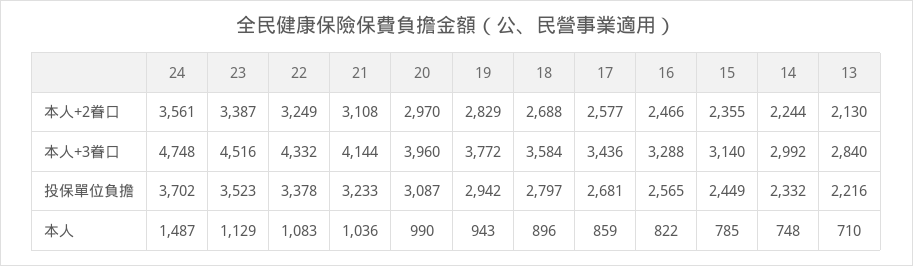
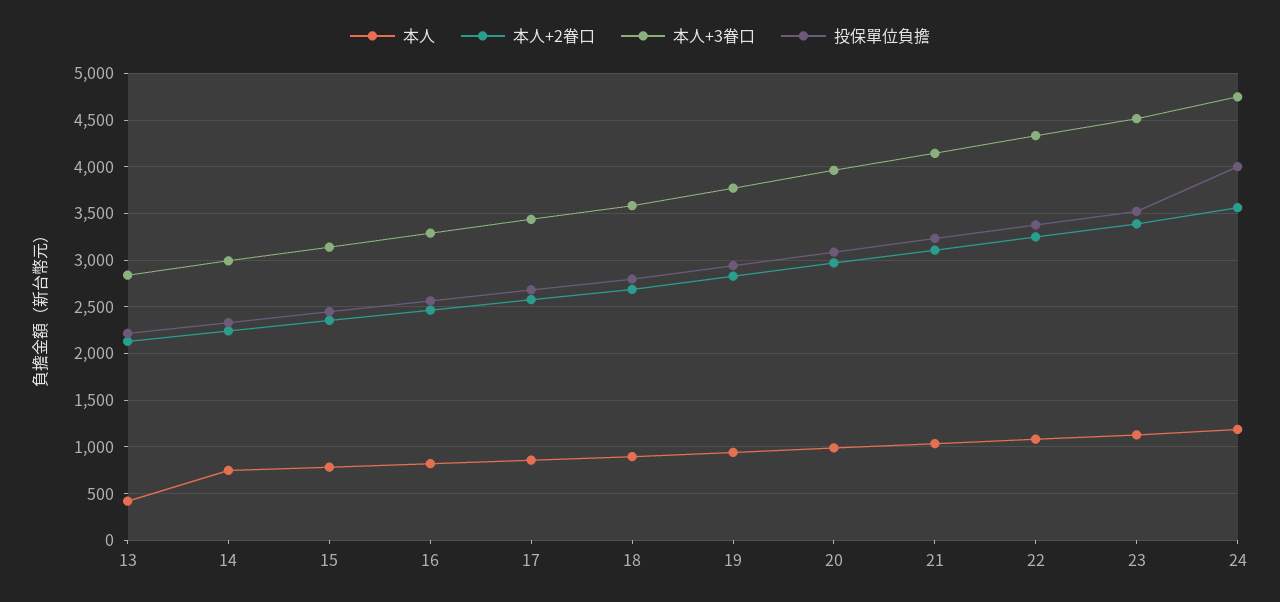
  {
    "本人+2眷口": {
      "24": 3561,
      "23": 3387,
      "22": 3249,
      "21": 3108,
      "20": 2970,
      "19": 2829,
      "18": 2688,
      "17": 2577,
      "16": 2466,
      "15": 2355,
      "14": 2244,
      "13": 2130
    },
    "本人+3眷口": {
      "24": 4748,
      "23": 4516,
      "22": 4332,
      "21": 4144,
      "20": 3960,
      "19": 3772,
      "18": 3584,
      "17": 3436,
      "16": 3288,
      "15": 3140,
      "14": 2992,
      "13": 2840
    },
    "投保單位負擔": {
-     "24": 3702,
+     "24": 4000,
      "23": 3523,
      "22": 3378,
      "21": 3233,
      "20": 3087,
      "19": 2942,
      "18": 2797,
      "17": 2681,
      "16": 2565,
      "15": 2449,
      "14": 2332,
      "13": 2216
    },
    "本人": {
-     "24": 1487,
+     "24": 1200,
      "23": 1129,
      "22": 1083,
      "21": 1036,
      "20": 990,
      "19": 943,
      "18": 896,
      "17": 859,
      "16": 822,
      "15": 785,
      "14": 748,
-     "13": 710
+     "13": 400
    }
  }

